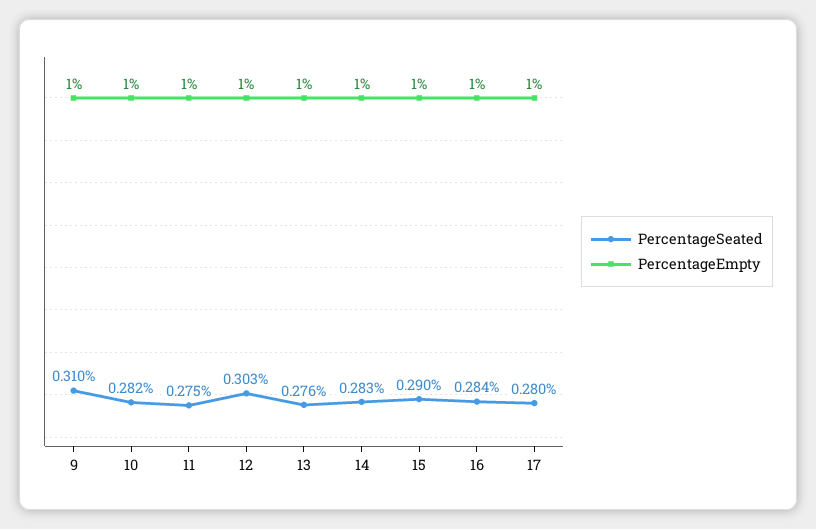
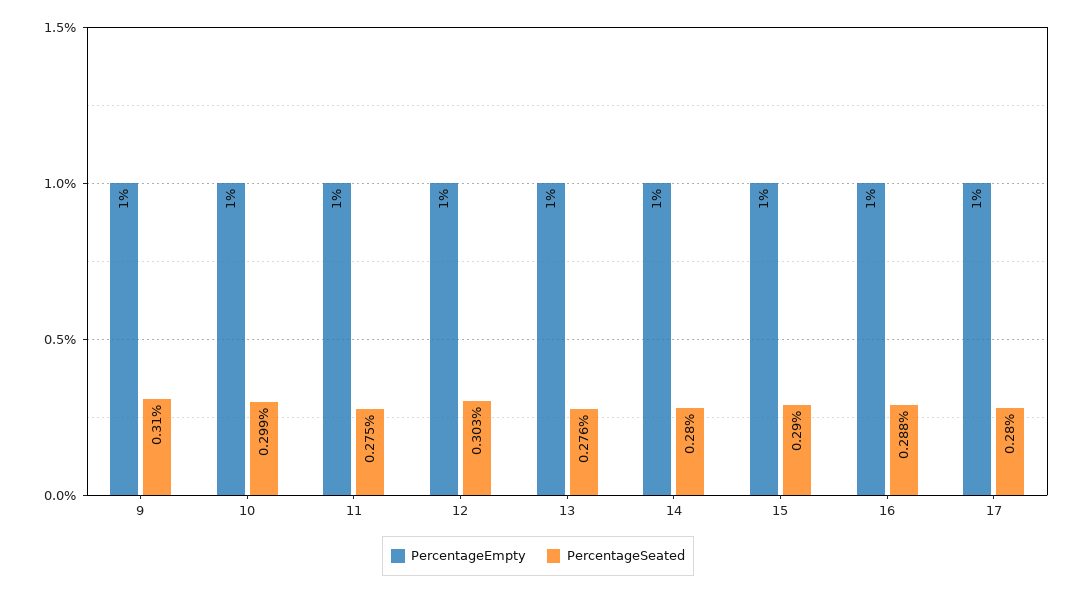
  {
    "PercentageSeated": {
      "9": 0.31,
-     "10": 0.282,
+     "10": 0.299,
      "11": 0.275,
      "12": 0.303,
      "13": 0.276,
-     "14": 0.283,
+     "14": 0.28,
      "15": 0.29,
-     "16": 0.284,
+     "16": 0.288,
      "17": 0.28
    },
    "PercentageEmpty": {
      "9": 1,
      "10": 1,
      "11": 1,
      "12": 1,
      "13": 1,
      "14": 1,
      "15": 1,
      "16": 1,
      "17": 1
    }
  }

